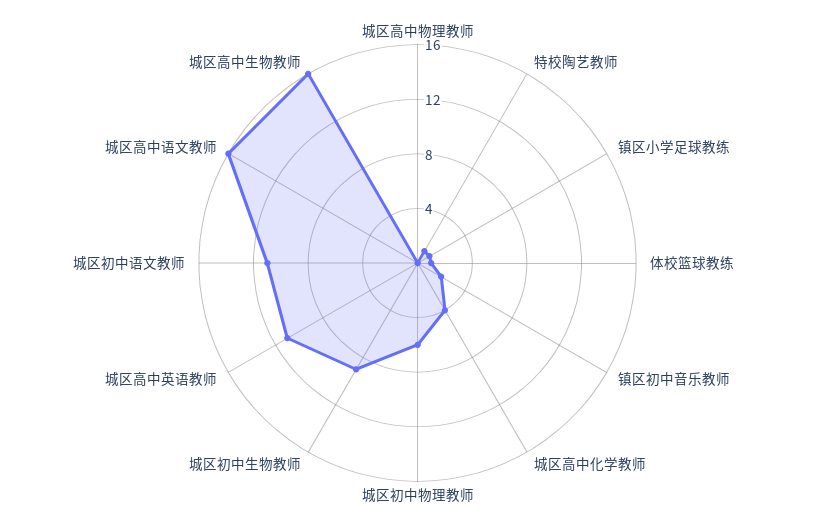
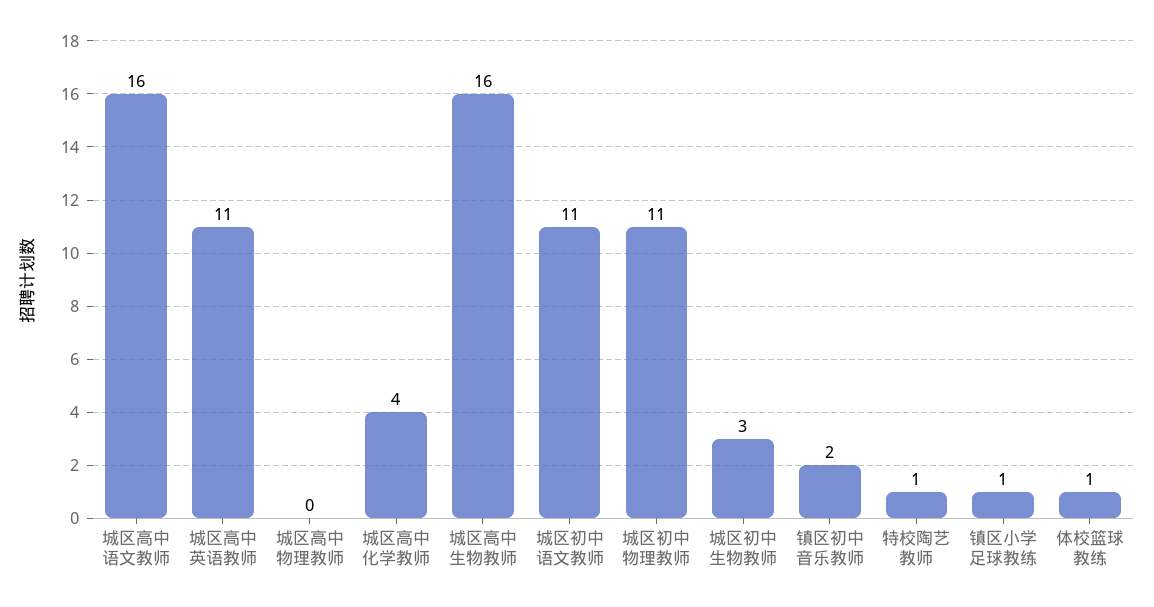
  {
    "城区高中物理教师": 0,
    "特校陶艺教师": 1,
    "镇区小学足球教练": 1,
    "体校篮球教练": 1,
    "镇区初中音乐教师": 2,
    "城区高中化学教师": 4,
-   "城区初中物理教师": 6,
+   "城区初中物理教师": 11,
-   "城区初中生物教师": 9,
+   "城区初中生物教师": 3,
    "城区高中英语教师": 11,
    "城区初中语文教师": 11,
    "城区高中语文教师": 16,
    "城区高中生物教师": 16
  }

